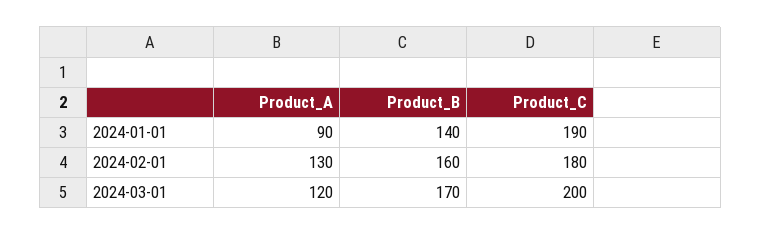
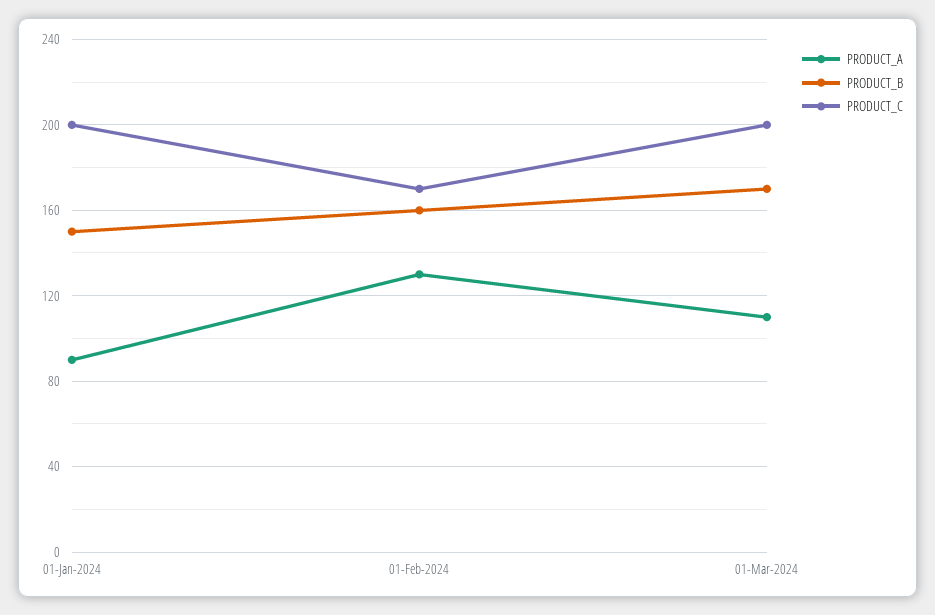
  {
    "Product_A": {
      "2024-01-01": 90,
      "2024-02-01": 130,
-     "2024-03-01": 120
+     "2024-03-01": 110
    },
    "Product_B": {
-     "2024-01-01": 140,
+     "2024-01-01": 150,
      "2024-02-01": 160,
      "2024-03-01": 170
    },
    "Product_C": {
-     "2024-01-01": 190,
+     "2024-01-01": 200,
-     "2024-02-01": 180,
+     "2024-02-01": 170,
      "2024-03-01": 200
    }
  }

